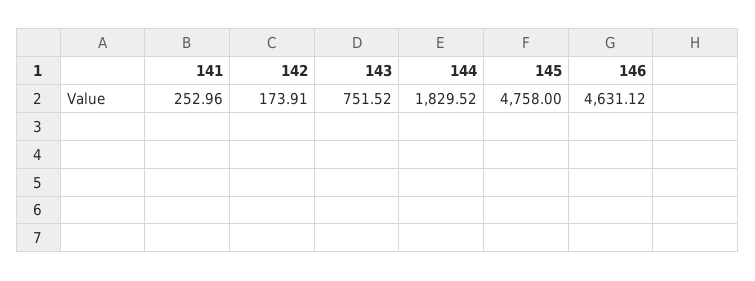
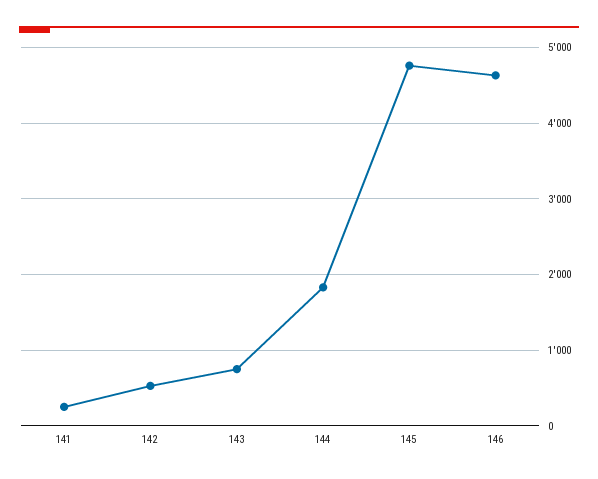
  {
    "141": 252.96,
-   "142": 173.91,
+   "142": 500,
    "143": 751.52,
    "144": 1829.52,
    "145": 4758,
    "146": 4631.12
  }

